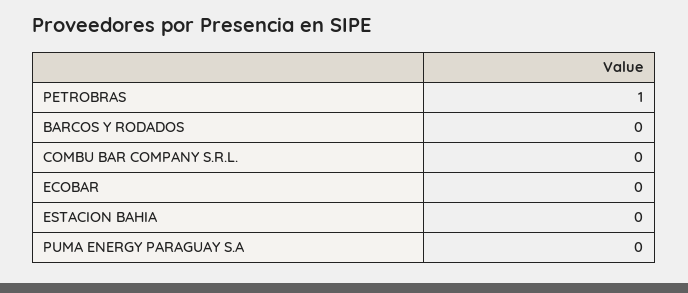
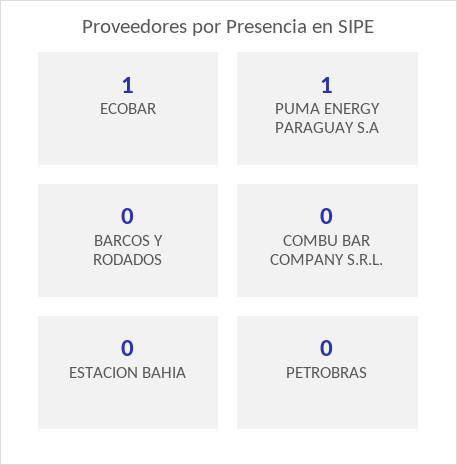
  {
-   "PETROBRAS": 1,
+   "PETROBRAS": 0,
    "BARCOS Y RODADOS": 0,
    "COMBU BAR COMPANY S.R.L.": 0,
-   "ECOBAR": 0,
+   "ECOBAR": 1,
    "ESTACION BAHIA": 0,
-   "PUMA ENERGY PARAGUAY S.A": 0
+   "PUMA ENERGY PARAGUAY S.A": 1
  }

